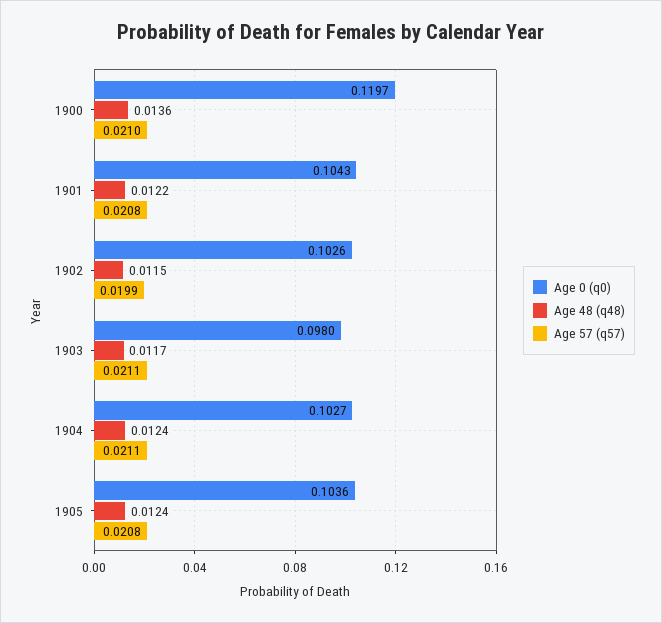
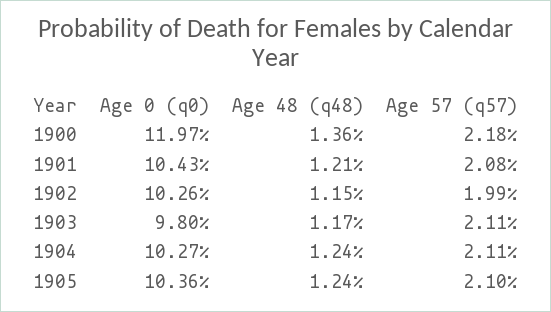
  {
    "Age 0 (q0)": {
      "1900": 0.1197,
      "1901": 0.1043,
      "1902": 0.1026,
      "1903": 0.098,
      "1904": 0.1027,
      "1905": 0.1036
    },
    "Age 48 (q48)": {
      "1900": 0.0136,
-     "1901": 0.0122,
+     "1901": 0.0121,
      "1902": 0.0115,
      "1903": 0.0117,
      "1904": 0.0124,
      "1905": 0.0124
    },
    "Age 57 (q57)": {
-     "1900": 0.021,
+     "1900": 0.0218,
      "1901": 0.0208,
      "1902": 0.0199,
      "1903": 0.0211,
      "1904": 0.0211,
-     "1905": 0.0208
+     "1905": 0.021
    }
  }

